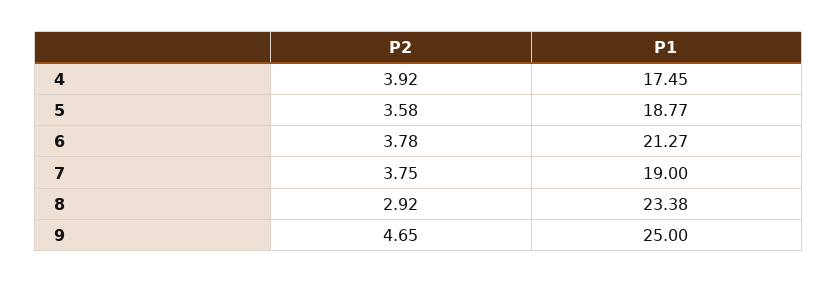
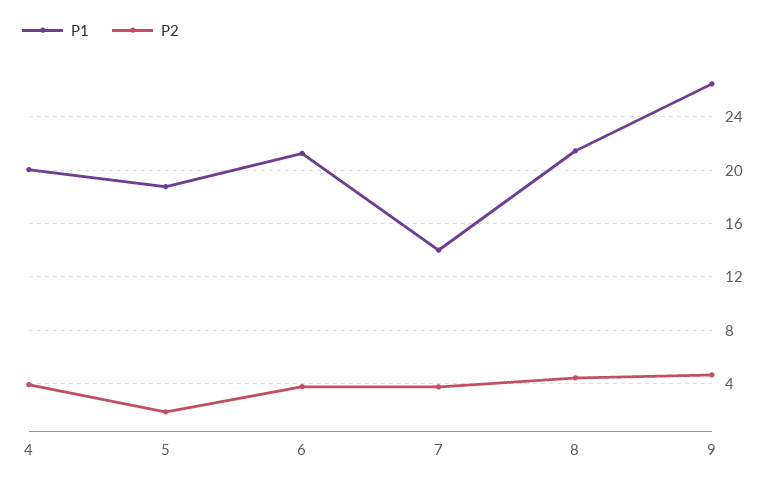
  {
    "P2": {
      "4": 3.92,
-     "5": 3.58,
+     "5": 2,
      "6": 3.78,
      "7": 3.75,
-     "8": 2.92,
+     "8": 4.5,
      "9": 4.65
    },
    "P1": {
-     "4": 17.45,
+     "4": 20,
      "5": 18.77,
      "6": 21.27,
-     "7": 19,
+     "7": 14,
-     "8": 23.38,
+     "8": 21.5,
-     "9": 25
+     "9": 26.5
    }
  }

